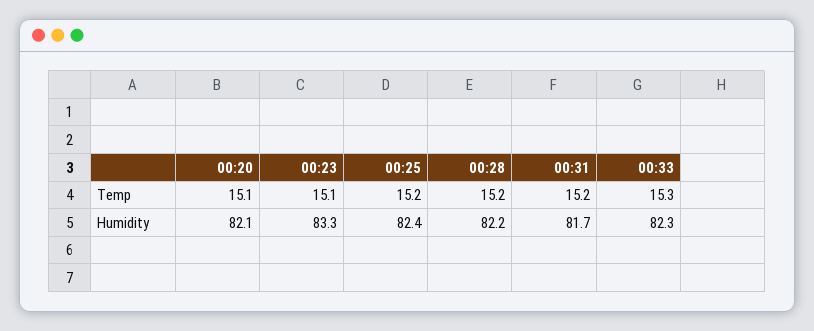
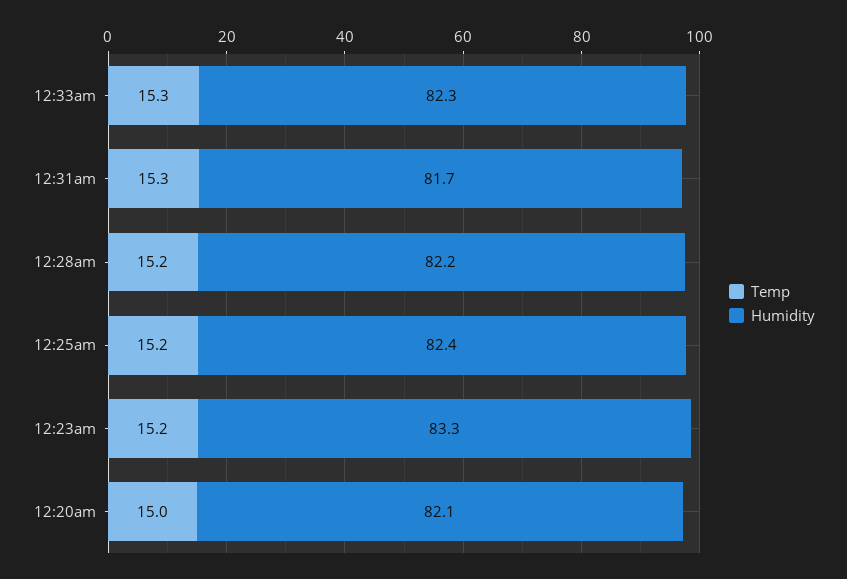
  {
    "Temp": {
-     "00:20": 15.1,
+     "00:20": 15,
-     "00:23": 15.1,
+     "00:23": 15.2,
      "00:25": 15.2,
      "00:28": 15.2,
-     "00:31": 15.2,
+     "00:31": 15.3,
      "00:33": 15.3
    },
    "Humidity": {
      "00:20": 82.1,
      "00:23": 83.3,
      "00:25": 82.4,
      "00:28": 82.2,
      "00:31": 81.7,
      "00:33": 82.3
    }
  }

